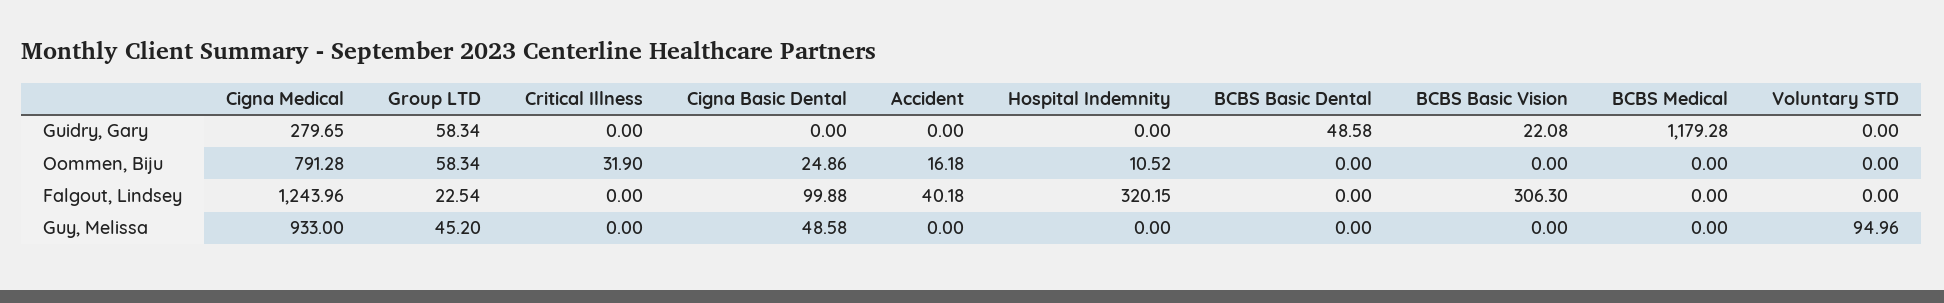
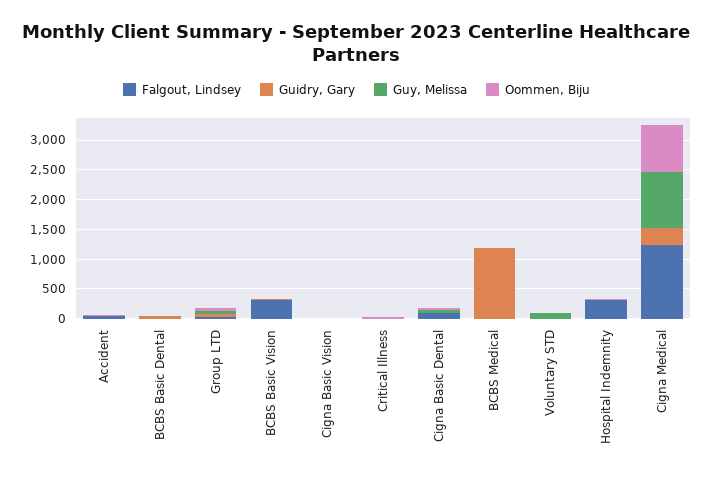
  {
    "Guidry, Gary": {
      "Cigna Medical": 279.65,
      "Group LTD": 58.34,
      "Critical Illness": 0,
      "Cigna Basic Dental": 0,
      "Accident": 0,
      "Hospital Indemnity": 0,
      "BCBS Basic Dental": 48.58,
      "BCBS Basic Vision": 22.08,
      "BCBS Medical": 1179.28,
-     "Voluntary STD": 0
+     "Voluntary STD": 0,
+     "Cigna Basic Vision": 0
    },
    "Oommen, Biju": {
      "Cigna Medical": 791.28,
      "Group LTD": 58.34,
      "Critical Illness": 31.9,
      "Cigna Basic Dental": 24.86,
      "Accident": 16.18,
      "Hospital Indemnity": 10.52,
      "BCBS Basic Dental": 0,
      "BCBS Basic Vision": 0,
      "BCBS Medical": 0,
-     "Voluntary STD": 0
+     "Voluntary STD": 0,
+     "Cigna Basic Vision": 0
    },
    "Falgout, Lindsey": {
      "Cigna Medical": 1243.96,
      "Group LTD": 22.54,
      "Critical Illness": 0,
      "Cigna Basic Dental": 99.88,
      "Accident": 40.18,
      "Hospital Indemnity": 320.15,
      "BCBS Basic Dental": 0,
      "BCBS Basic Vision": 306.3,
      "BCBS Medical": 0,
-     "Voluntary STD": 0
+     "Voluntary STD": 0,
+     "Cigna Basic Vision": 0
    },
    "Guy, Melissa": {
      "Cigna Medical": 933,
      "Group LTD": 45.2,
      "Critical Illness": 0,
      "Cigna Basic Dental": 48.58,
      "Accident": 0,
      "Hospital Indemnity": 0,
      "BCBS Basic Dental": 0,
      "BCBS Basic Vision": 0,
      "BCBS Medical": 0,
-     "Voluntary STD": 94.96
+     "Voluntary STD": 94.96,
+     "Cigna Basic Vision": 0
    }
  }

